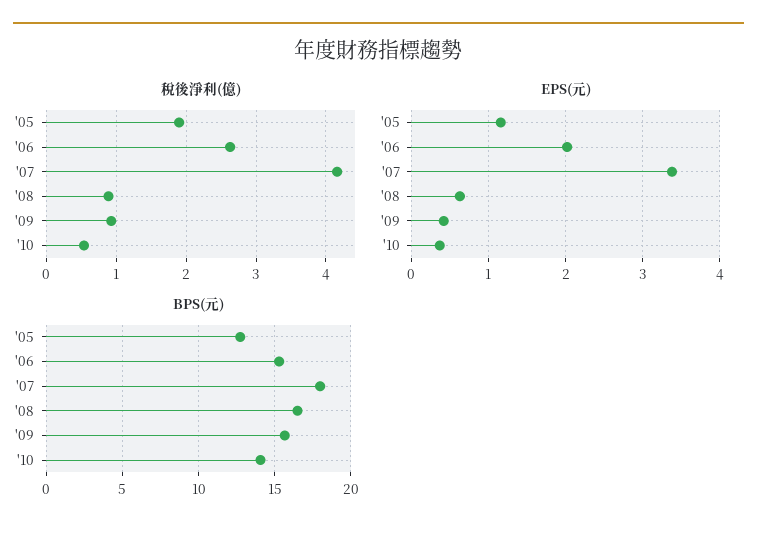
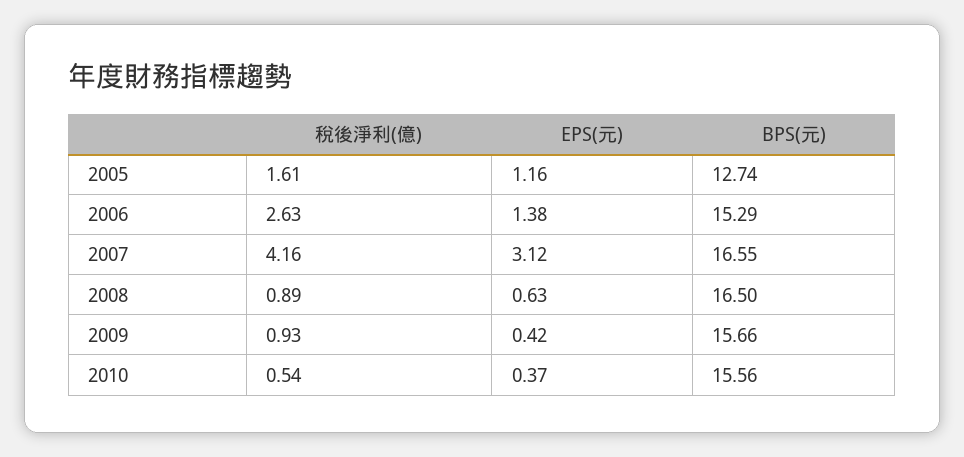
  {
    "稅後淨利(億)": {
-     "'05": 1.9,
+     "'05": 1.61,
      "'06": 2.63,
      "'07": 4.16,
      "'08": 0.89,
      "'09": 0.93,
      "'10": 0.54
    },
    "EPS(元)": {
      "'05": 1.16,
-     "'06": 2,
+     "'06": 1.38,
-     "'07": 3.4,
+     "'07": 3.12,
      "'08": 0.63,
      "'09": 0.42,
      "'10": 0.37
    },
    "BPS(元)": {
      "'05": 12.74,
      "'06": 15.29,
-     "'07": 18,
+     "'07": 16.55,
      "'08": 16.5,
      "'09": 15.66,
-     "'10": 14
+     "'10": 15.56
    }
  }

